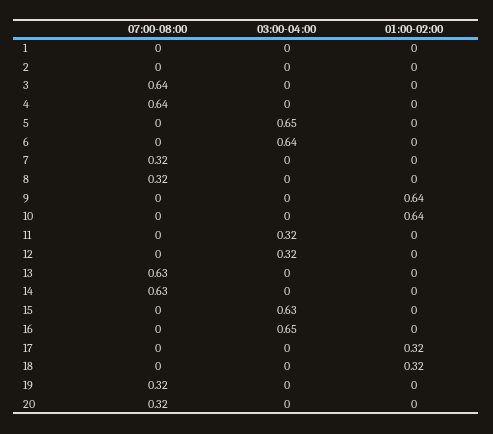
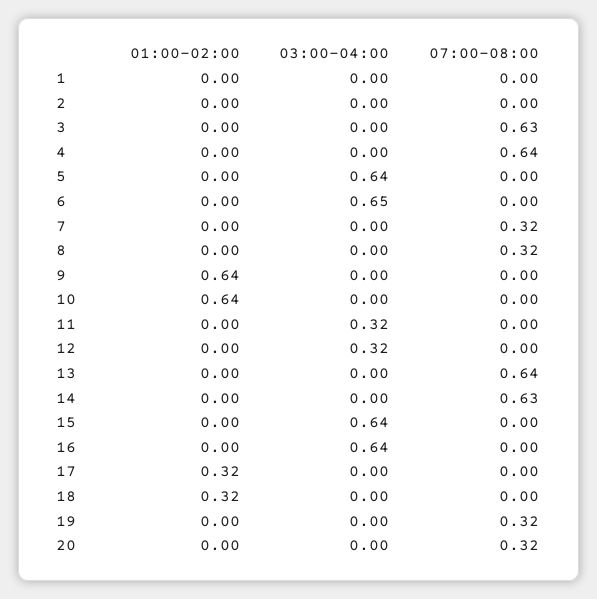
  {
    "07:00-08:00": {
      "1": 0,
      "2": 0,
-     "3": 0.64,
+     "3": 0.63,
      "4": 0.64,
      "5": 0,
      "6": 0,
      "7": 0.32,
      "8": 0.32,
      "9": 0,
      "10": 0,
      "11": 0,
      "12": 0,
-     "13": 0.63,
+     "13": 0.64,
      "14": 0.63,
      "15": 0,
      "16": 0,
      "17": 0,
      "18": 0,
      "19": 0.32,
      "20": 0.32
    },
    "03:00-04:00": {
      "1": 0,
      "2": 0,
      "3": 0,
      "4": 0,
-     "5": 0.65,
+     "5": 0.64,
-     "6": 0.64,
+     "6": 0.65,
      "7": 0,
      "8": 0,
      "9": 0,
      "10": 0,
      "11": 0.32,
      "12": 0.32,
      "13": 0,
      "14": 0,
-     "15": 0.63,
+     "15": 0.64,
-     "16": 0.65,
+     "16": 0.64,
      "17": 0,
      "18": 0,
      "19": 0,
      "20": 0
    },
    "01:00-02:00": {
      "1": 0,
      "2": 0,
      "3": 0,
      "4": 0,
      "5": 0,
      "6": 0,
      "7": 0,
      "8": 0,
      "9": 0.64,
      "10": 0.64,
      "11": 0,
      "12": 0,
      "13": 0,
      "14": 0,
      "15": 0,
      "16": 0,
      "17": 0.32,
      "18": 0.32,
      "19": 0,
      "20": 0
    }
  }

